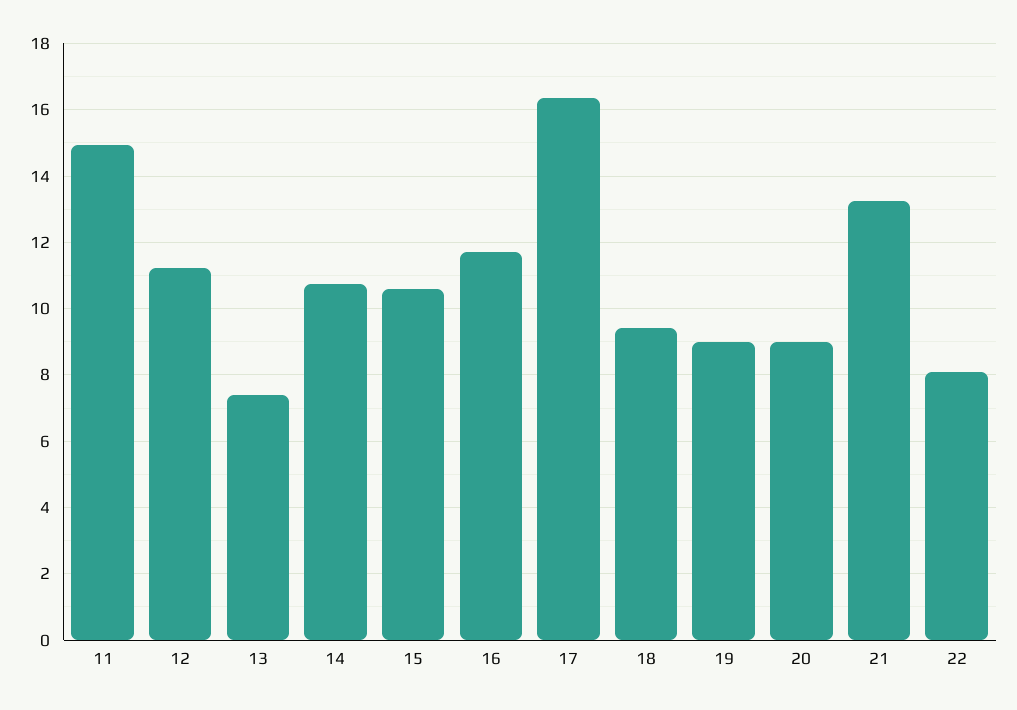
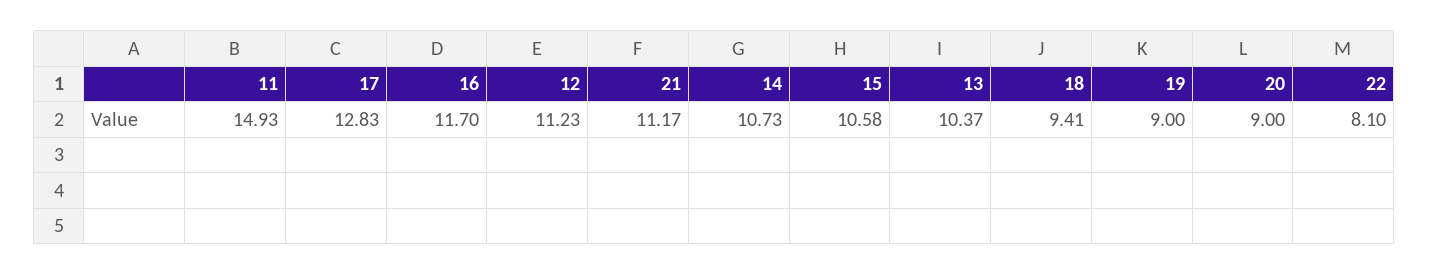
  {
    "11": 14.93,
    "12": 11.23,
-   "13": 7.4,
+   "13": 10.37,
    "14": 10.73,
    "15": 10.58,
    "16": 11.7,
-   "17": 16.4,
+   "17": 12.83,
    "18": 9.41,
    "19": 9,
    "20": 9,
-   "21": 13.2,
+   "21": 11.17,
    "22": 8.1
  }

